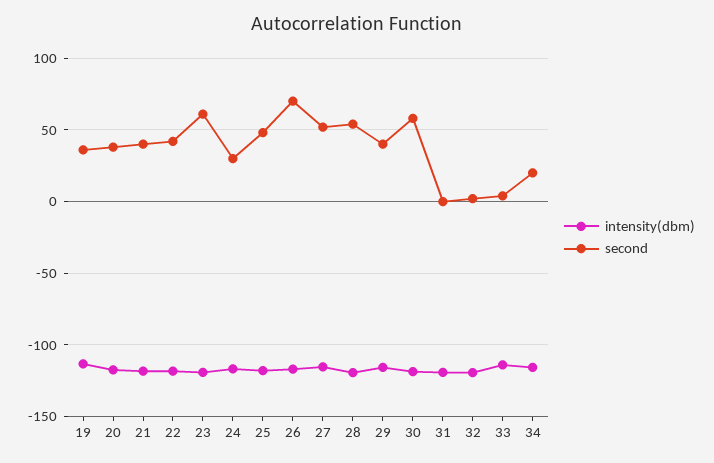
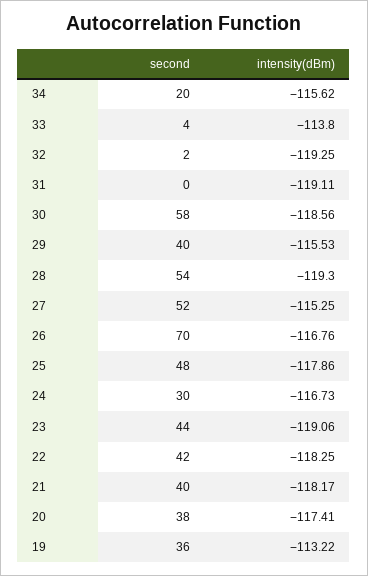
  {
    "intensity(dbm)": {
      "19": -113.22,
      "20": -117.41,
      "21": -118.17,
      "22": -118.25,
      "23": -119.06,
      "24": -116.73,
      "25": -117.86,
      "26": -116.76,
      "27": -115.25,
      "28": -119.3,
      "29": -115.53,
      "30": -118.56,
      "31": -119.11,
      "32": -119.25,
      "33": -113.8,
      "34": -115.62
    },
    "second": {
      "19": 36,
      "20": 38,
      "21": 40,
      "22": 42,
-     "23": 60,
+     "23": 44,
      "24": 30,
      "25": 48,
      "26": 70,
      "27": 52,
      "28": 54,
      "29": 40,
      "30": 58,
      "31": 0,
      "32": 2,
      "33": 4,
      "34": 20
    }
  }

